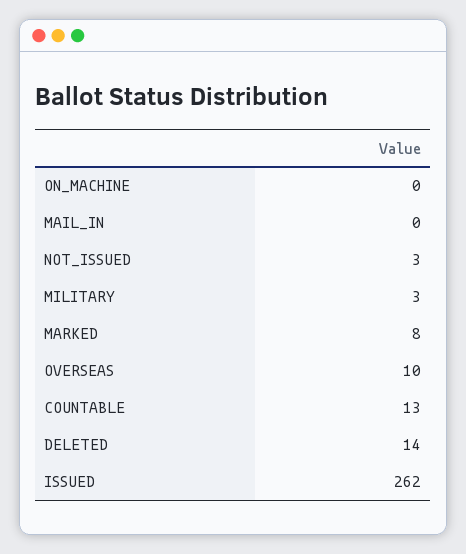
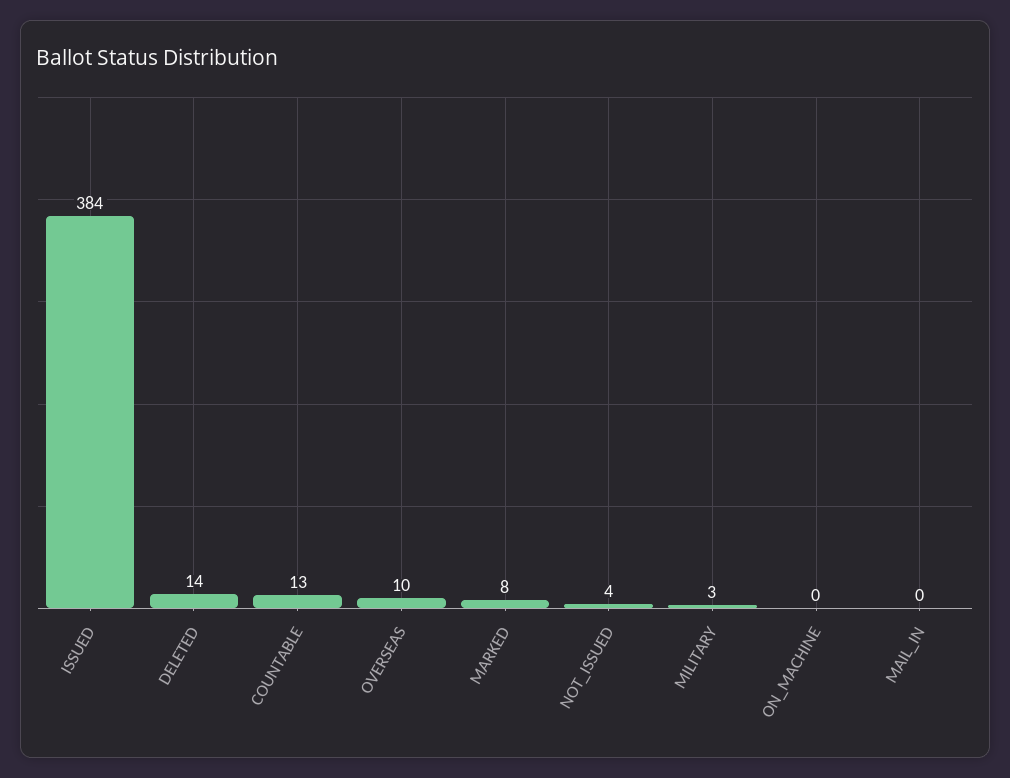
  {
    "ON_MACHINE": 0,
    "MAIL_IN": 0,
-   "NOT_ISSUED": 3,
+   "NOT_ISSUED": 4,
    "MILITARY": 3,
    "MARKED": 8,
    "OVERSEAS": 10,
    "COUNTABLE": 13,
    "DELETED": 14,
-   "ISSUED": 262
+   "ISSUED": 384
  }

